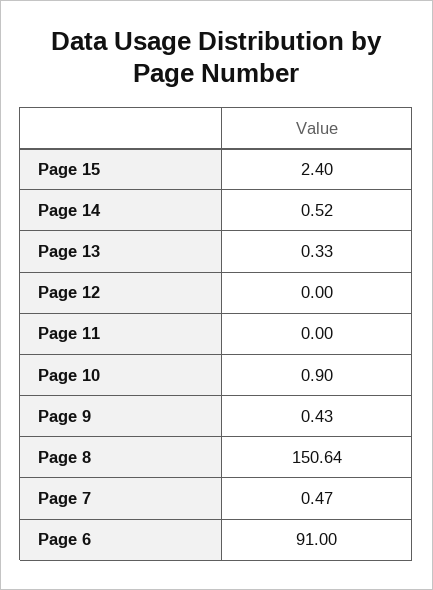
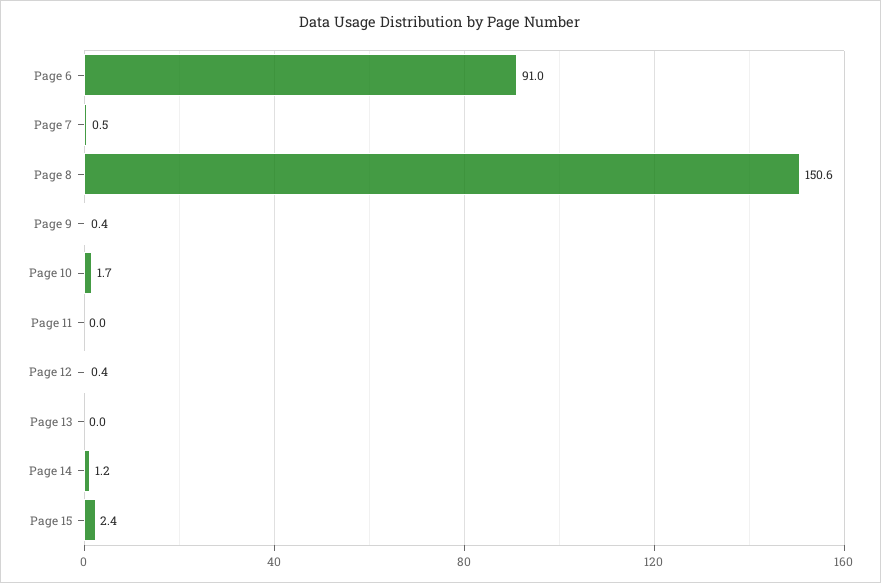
  {
    "Page 15": 2.4,
-   "Page 14": 0.52,
+   "Page 14": 1.2,
-   "Page 13": 0.33,
+   "Page 13": 0,
-   "Page 12": 0,
+   "Page 12": 0.4,
    "Page 11": 0,
-   "Page 10": 0.9,
+   "Page 10": 1.7,
    "Page 9": 0.43,
    "Page 8": 150.64,
    "Page 7": 0.47,
    "Page 6": 91
  }

